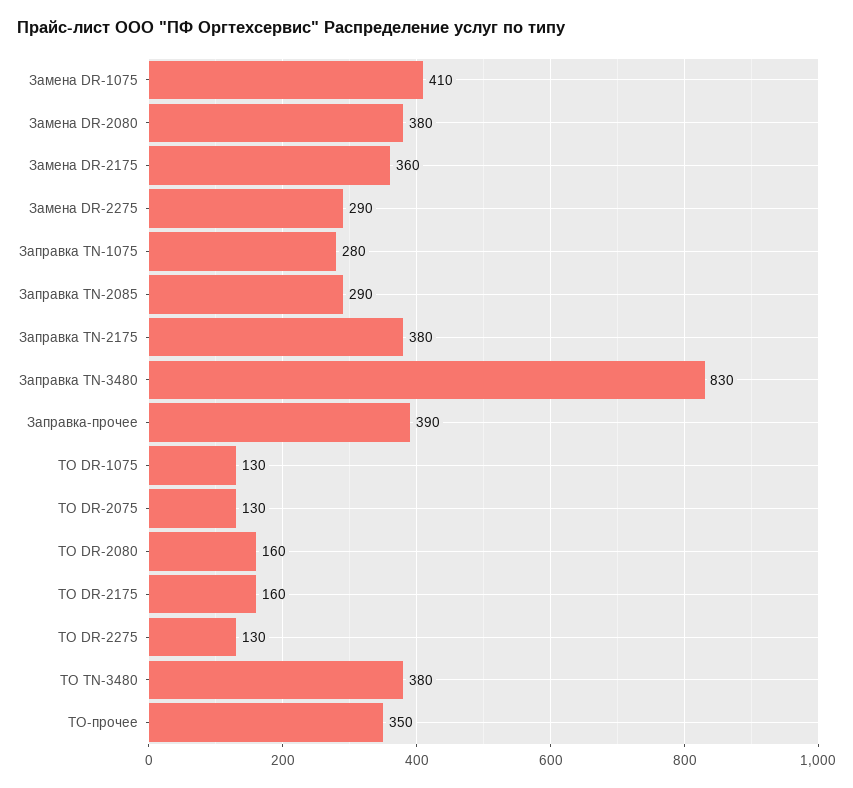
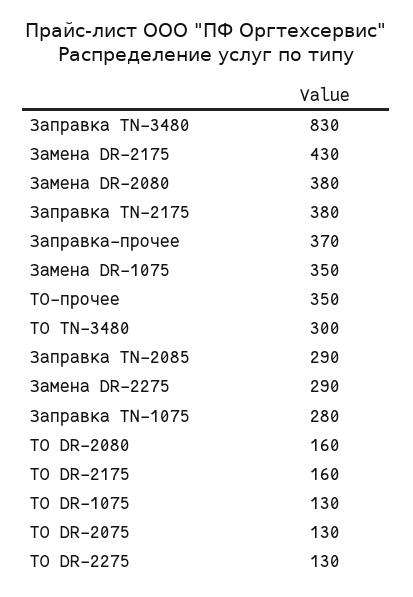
  {
-   "Замена DR-1075": 410,
+   "Замена DR-1075": 350,
    "Замена DR-2080": 380,
-   "Замена DR-2175": 360,
+   "Замена DR-2175": 430,
    "Замена DR-2275": 290,
    "Заправка TN-1075": 280,
    "Заправка TN-2085": 290,
    "Заправка TN-2175": 380,
    "Заправка TN-3480": 830,
-   "Заправка-прочее": 390,
+   "Заправка-прочее": 370,
    "ТО DR-1075": 130,
    "ТО DR-2075": 130,
    "ТО DR-2080": 160,
    "ТО DR-2175": 160,
    "ТО DR-2275": 130,
-   "ТО TN-3480": 380,
+   "ТО TN-3480": 300,
    "ТО-прочее": 350
  }

